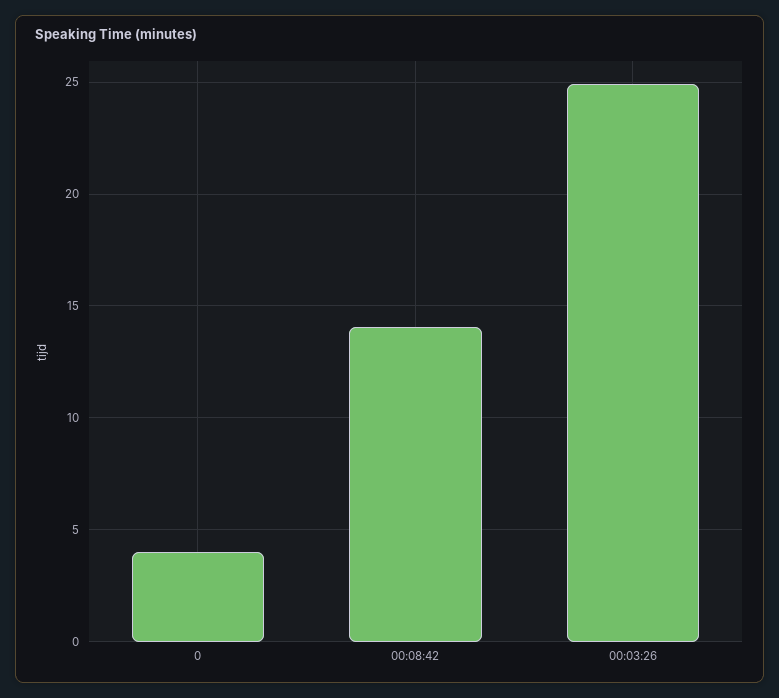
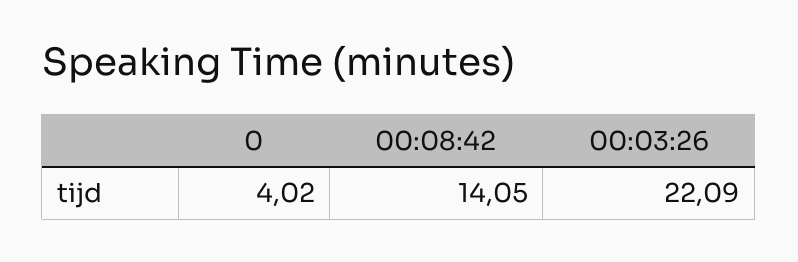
  {
    "0": 4.02,
    "00:08:42": 14.05,
-   "00:03:26": 25
+   "00:03:26": 22.09
  }

